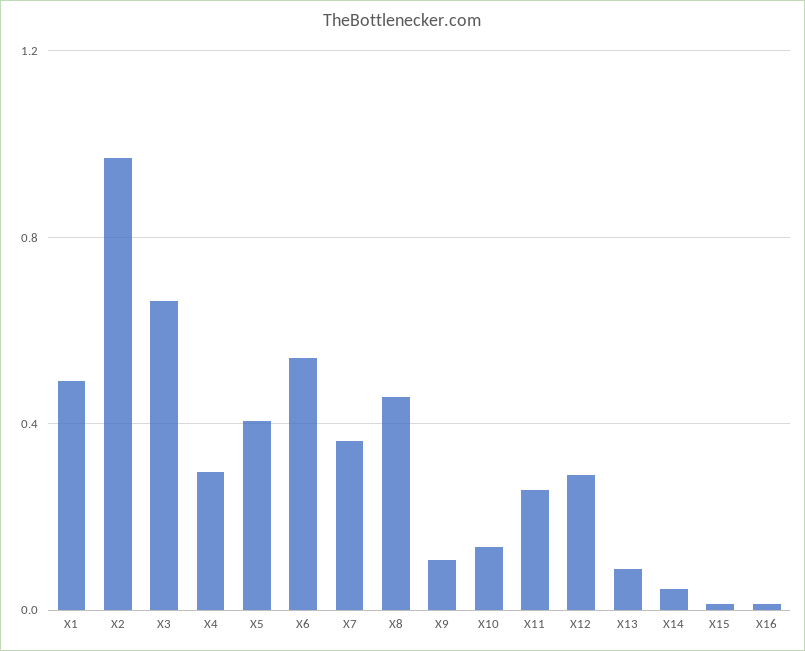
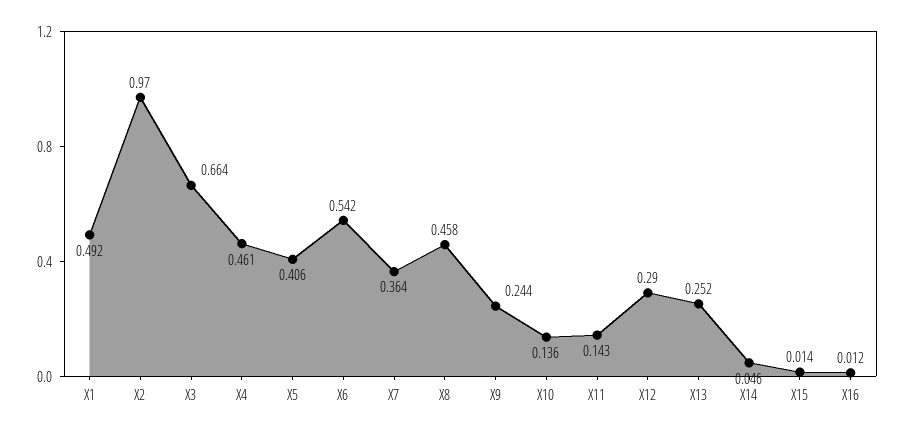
  {
    "X1": 0.492,
    "X2": 0.97,
    "X3": 0.664,
-   "X4": 0.3,
+   "X4": 0.461,
    "X5": 0.406,
    "X6": 0.542,
    "X7": 0.364,
    "X8": 0.458,
-   "X9": 0.1,
+   "X9": 0.244,
    "X10": 0.136,
-   "X11": 0.25,
+   "X11": 0.143,
    "X12": 0.29,
-   "X13": 0.1,
+   "X13": 0.252,
    "X14": 0.046,
    "X15": 0.014,
    "X16": 0.012
  }

